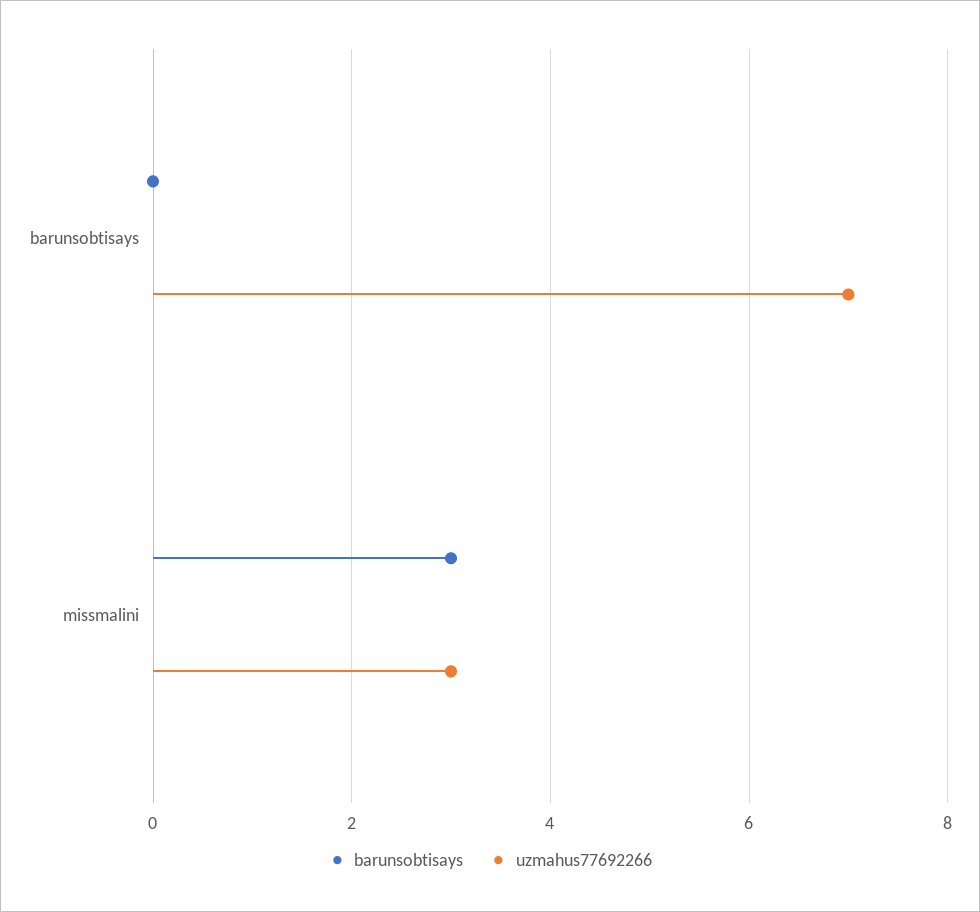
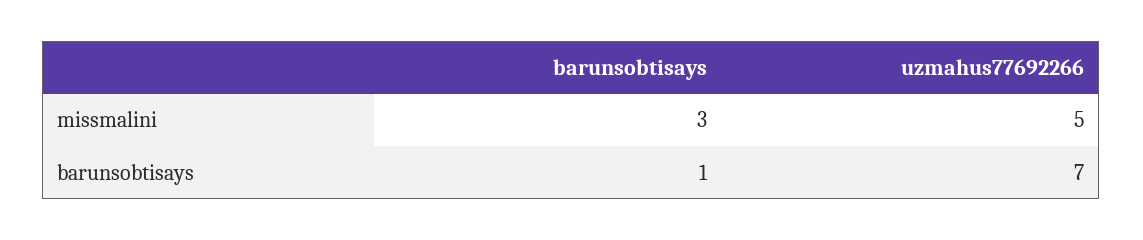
  {
    "barunsobtisays": {
-     "barunsobtisays": 0,
+     "barunsobtisays": 1,
      "missmalini": 3
    },
    "uzmahus77692266": {
      "barunsobtisays": 7,
-     "missmalini": 3
+     "missmalini": 5
    }
  }

